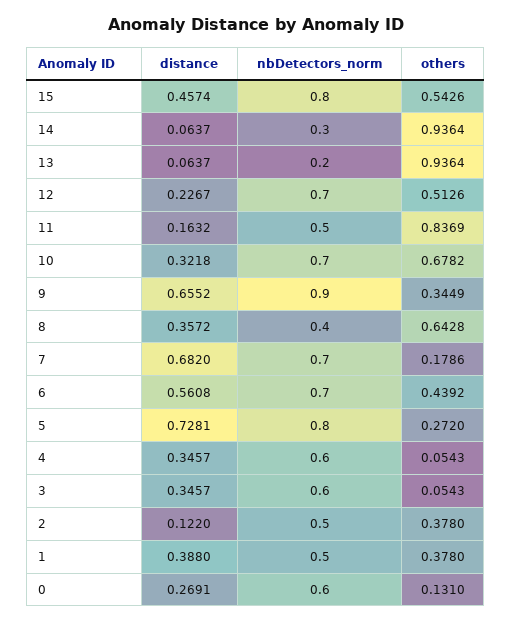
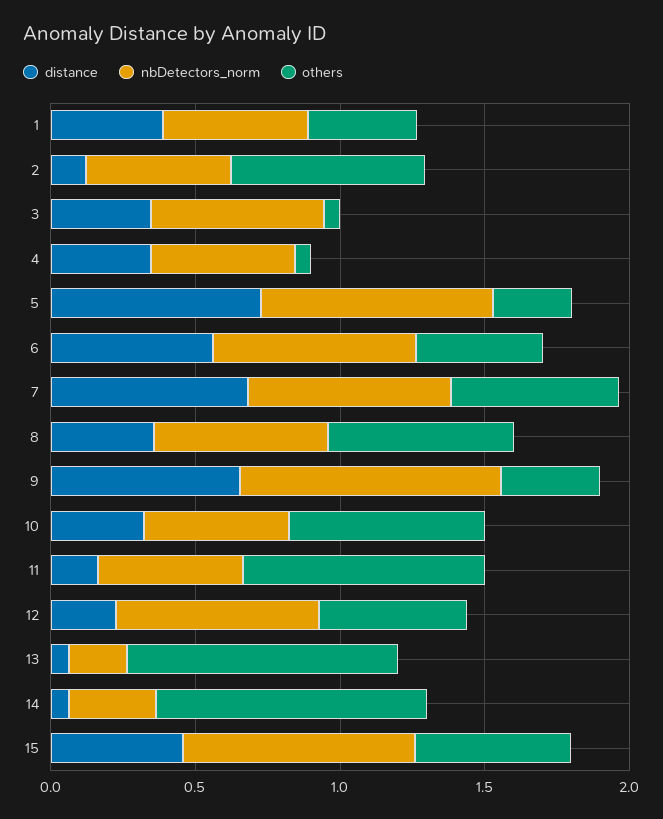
  {
    "distance": {
      "15": 0.4574,
      "14": 0.0637,
      "13": 0.0637,
      "12": 0.2267,
      "11": 0.1632,
      "10": 0.3218,
      "9": 0.6552,
      "8": 0.3572,
      "7": 0.682,
      "6": 0.5608,
      "5": 0.7281,
      "4": 0.3457,
      "3": 0.3457,
      "2": 0.122,
-     "1": 0.388,
+     "1": 0.388
-     "0": 0.2691
    },
    "nbDetectors_norm": {
      "15": 0.8,
      "14": 0.3,
      "13": 0.2,
      "12": 0.7,
      "11": 0.5,
-     "10": 0.7,
+     "10": 0.5,
      "9": 0.9,
-     "8": 0.4,
+     "8": 0.6,
      "7": 0.7,
      "6": 0.7,
      "5": 0.8,
-     "4": 0.6,
+     "4": 0.5,
      "3": 0.6,
      "2": 0.5,
-     "1": 0.5,
+     "1": 0.5
-     "0": 0.6
    },
    "others": {
      "15": 0.5426,
      "14": 0.9364,
      "13": 0.9364,
      "12": 0.5126,
      "11": 0.8369,
      "10": 0.6782,
      "9": 0.3449,
      "8": 0.6428,
-     "7": 0.1786,
+     "7": 0.6,
      "6": 0.4392,
      "5": 0.272,
      "4": 0.0543,
      "3": 0.0543,
-     "2": 0.378,
+     "2": 0.7,
-     "1": 0.378,
+     "1": 0.378
-     "0": 0.131
    }
  }

